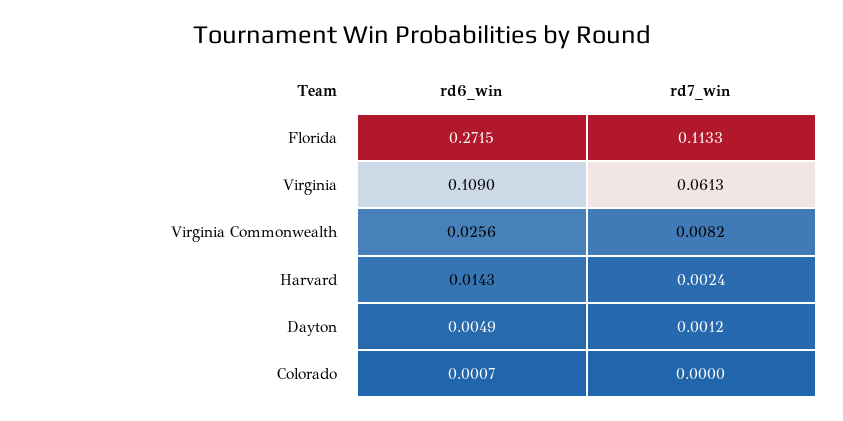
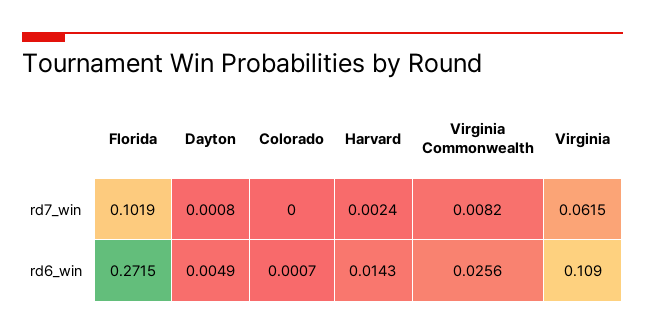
  {
    "rd6_win": {
      "Florida": 0.2715,
      "Virginia": 0.109,
      "Virginia Commonwealth": 0.0256,
      "Harvard": 0.0143,
      "Dayton": 0.0049,
      "Colorado": 0.0007
    },
    "rd7_win": {
-     "Florida": 0.1133,
+     "Florida": 0.1019,
-     "Virginia": 0.0613,
+     "Virginia": 0.0615,
      "Virginia Commonwealth": 0.0082,
      "Harvard": 0.0024,
-     "Dayton": 0.0012,
+     "Dayton": 0.0008,
      "Colorado": 0
    }
  }

